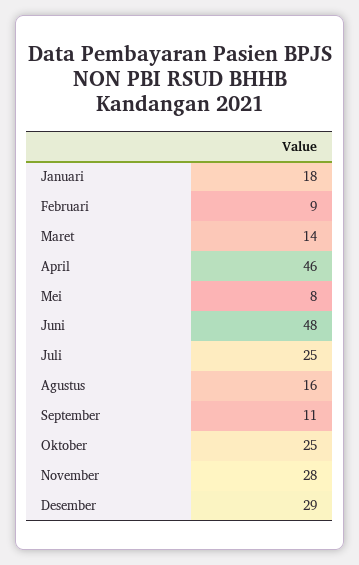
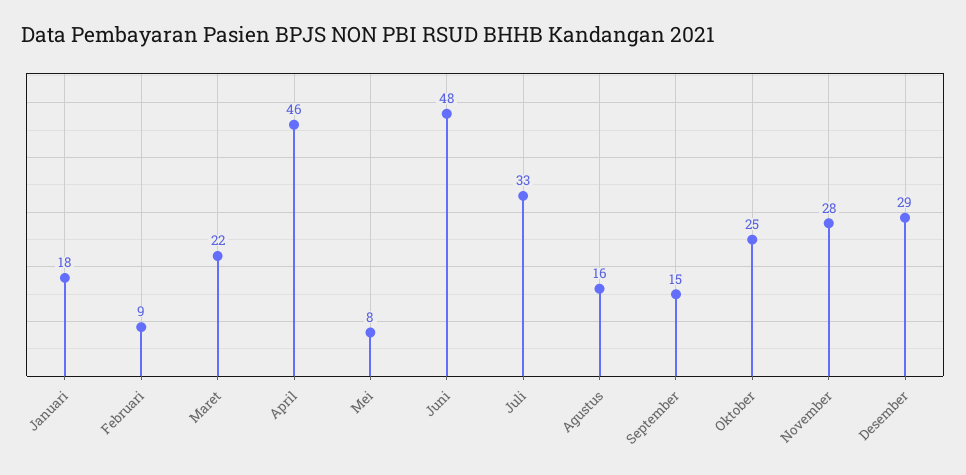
  {
    "Januari": 18,
    "Februari": 9,
-   "Maret": 14,
+   "Maret": 22,
    "April": 46,
    "Mei": 8,
    "Juni": 48,
-   "Juli": 25,
+   "Juli": 33,
    "Agustus": 16,
-   "September": 11,
+   "September": 15,
    "Oktober": 25,
    "November": 28,
    "Desember": 29
  }

